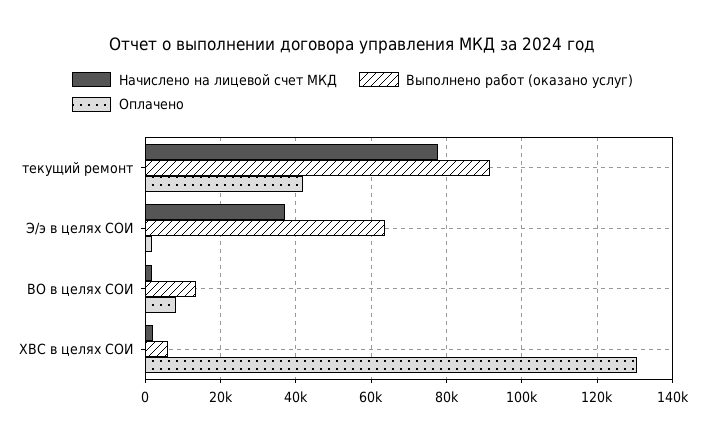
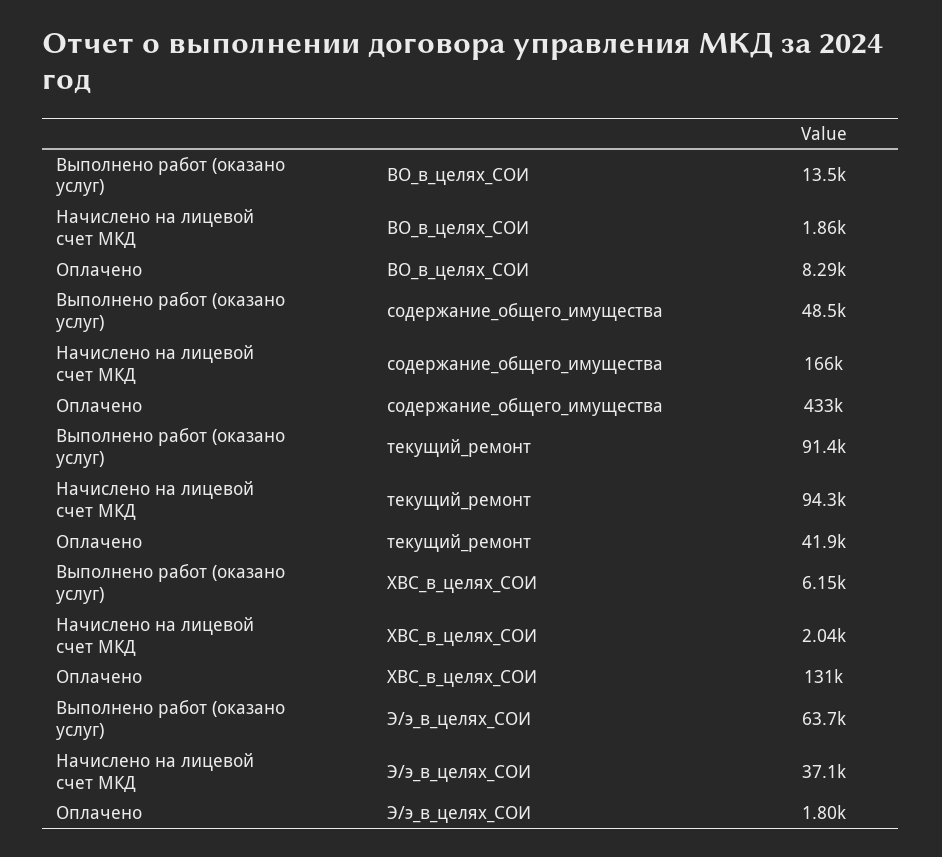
  {
    "Начислено на лицевой счет МКД": {
-     "текущий ремонт": 78000,
+     "текущий ремонт": 94300,
      "Э/э в целях СОИ": 37100,
      "ВО в целях СОИ": 1860,
-     "ХВС в целях СОИ": 2040
+     "ХВС в целях СОИ": 2040,
+     "содержание_общего_имущества": 166000
    },
    "Выполнено работ (оказано услуг)": {
      "текущий ремонт": 91400,
      "Э/э в целях СОИ": 63700,
      "ВО в целях СОИ": 13500,
-     "ХВС в целях СОИ": 6150
+     "ХВС в целях СОИ": 6150,
+     "содержание_общего_имущества": 48500
    },
    "Оплачено": {
      "текущий ремонт": 41900,
      "Э/э в целях СОИ": 1800,
      "ВО в целях СОИ": 8290,
-     "ХВС в целях СОИ": 131000
+     "ХВС в целях СОИ": 131000,
+     "содержание_общего_имущества": 433000
    }
  }

